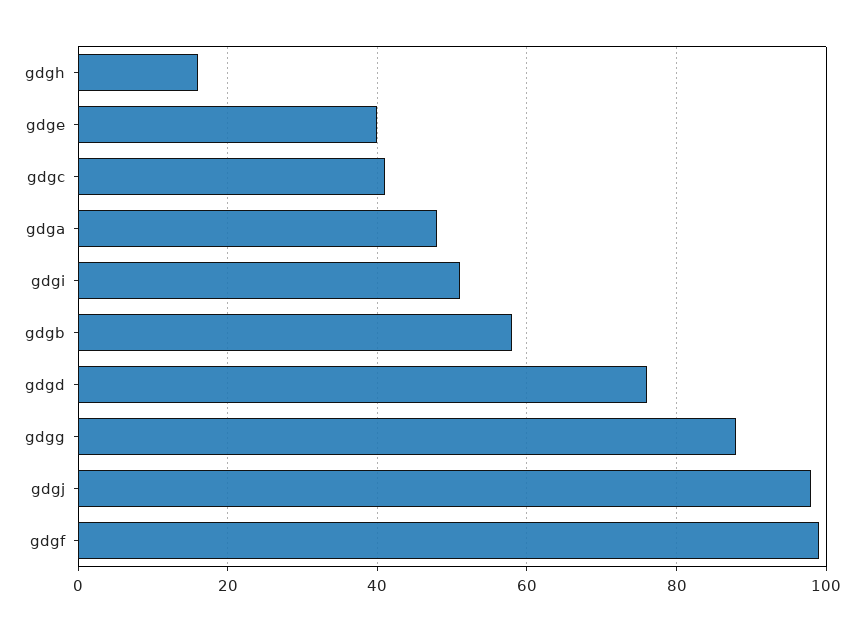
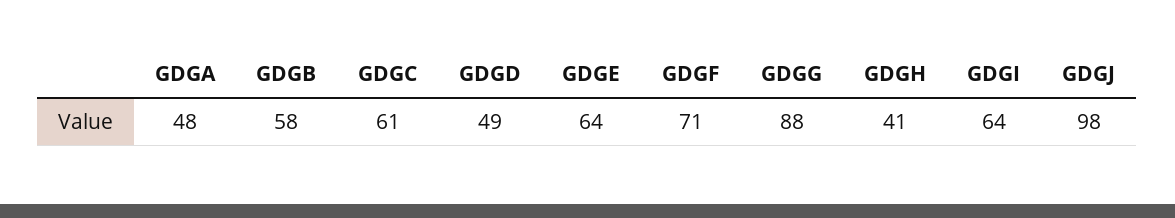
  {
-   "gdgh": 15,
+   "gdgh": 41,
-   "gdge": 40,
+   "gdge": 64,
-   "gdgc": 40,
+   "gdgc": 61,
    "gdga": 48,
-   "gdgi": 50,
+   "gdgi": 64,
    "gdgb": 58,
-   "gdgd": 75,
+   "gdgd": 49,
    "gdgg": 88,
    "gdgj": 98,
-   "gdgf": 100
+   "gdgf": 71
  }

